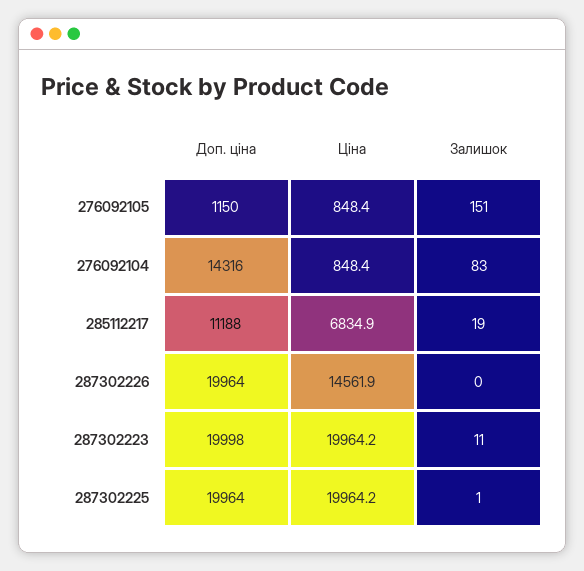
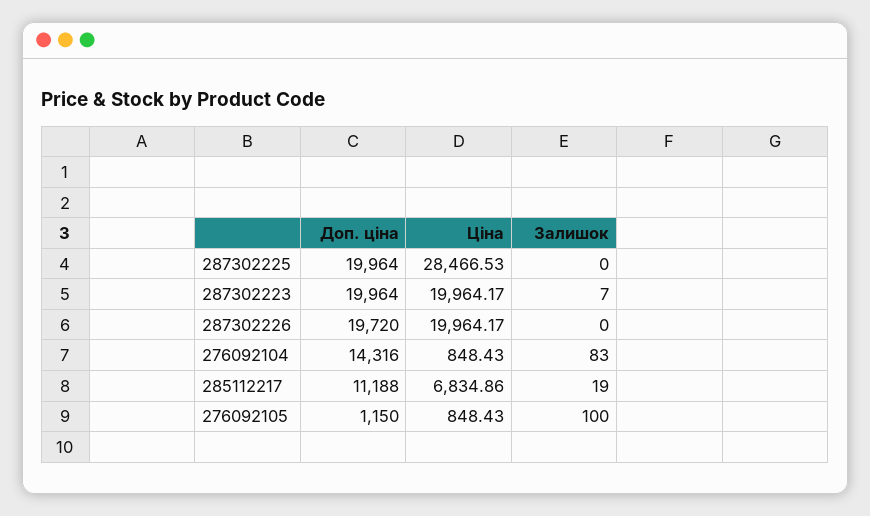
  {
    "Доп. ціна": {
      "276092105": 1150,
      "276092104": 14316,
      "285112217": 11188,
-     "287302226": 19964,
+     "287302226": 19720,
-     "287302223": 19998,
+     "287302223": 19964,
      "287302225": 19964
    },
    "Ціна": {
      "276092105": 848.43,
      "276092104": 848.43,
      "285112217": 6834.86,
-     "287302226": 14561.9,
+     "287302226": 19964.17,
      "287302223": 19964.17,
-     "287302225": 19964.2
+     "287302225": 28466.53
    },
    "Залишок": {
-     "276092105": 151,
+     "276092105": 100,
      "276092104": 83,
      "285112217": 19,
      "287302226": 0,
-     "287302223": 11,
+     "287302223": 7,
-     "287302225": 1
+     "287302225": 0
    }
  }

